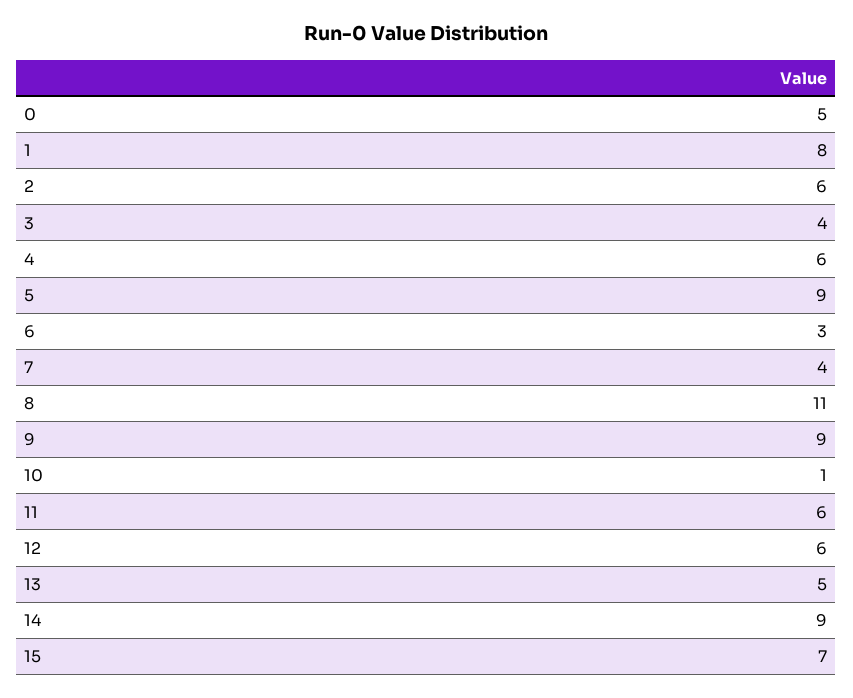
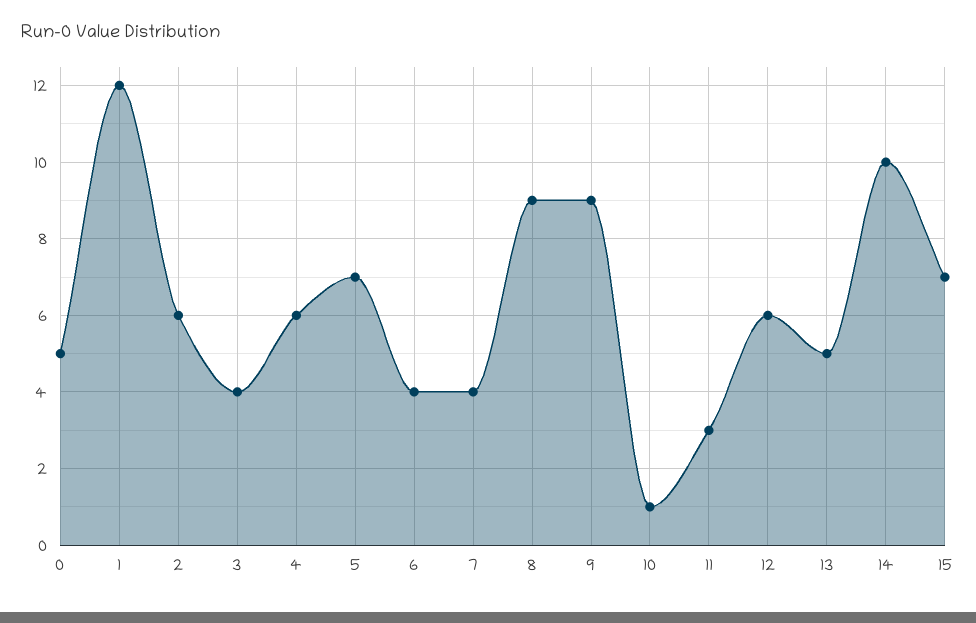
  {
    "0": 5,
-   "1": 8,
+   "1": 12,
    "2": 6,
    "3": 4,
    "4": 6,
-   "5": 9,
+   "5": 7,
-   "6": 3,
+   "6": 4,
    "7": 4,
-   "8": 11,
+   "8": 9,
    "9": 9,
    "10": 1,
-   "11": 6,
+   "11": 3,
    "12": 6,
    "13": 5,
-   "14": 9,
+   "14": 10,
    "15": 7
  }

